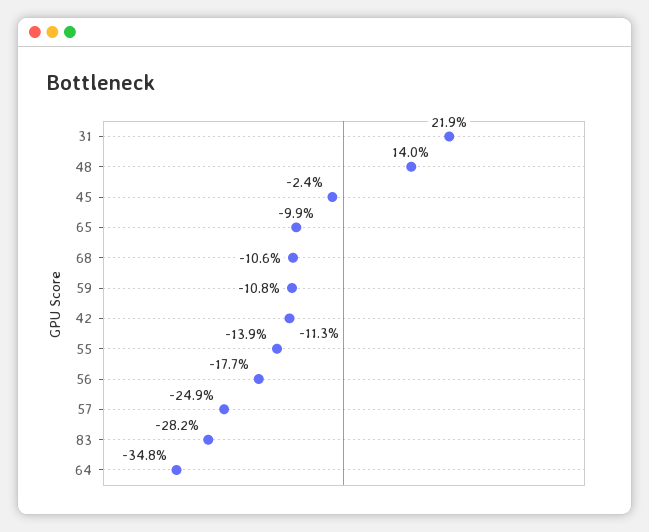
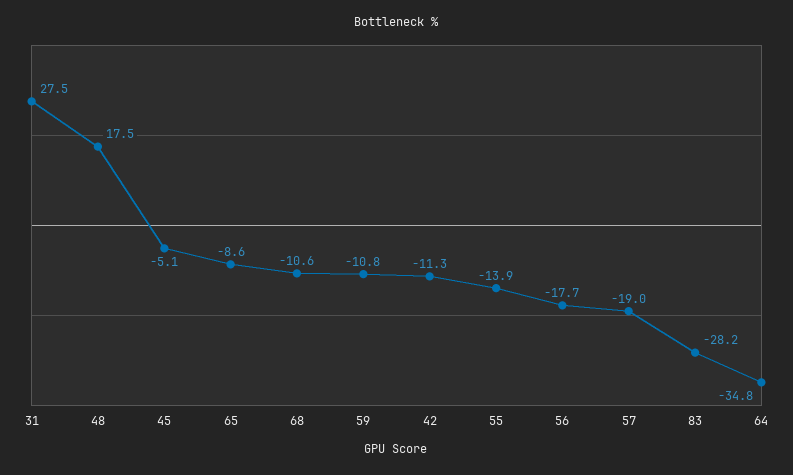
  {
-   "31": 21.9,
+   "31": 27.5,
-   "48": 14,
+   "48": 17.5,
-   "45": -2.4,
+   "45": -5.1,
-   "65": -9.9,
+   "65": -8.6,
    "68": -10.6,
    "59": -10.8,
    "42": -11.3,
    "55": -13.9,
    "56": -17.7,
-   "57": -24.9,
+   "57": -19,
    "83": -28.2,
    "64": -34.8
  }

